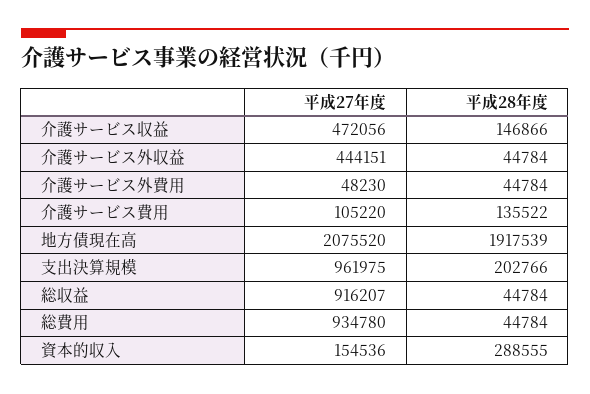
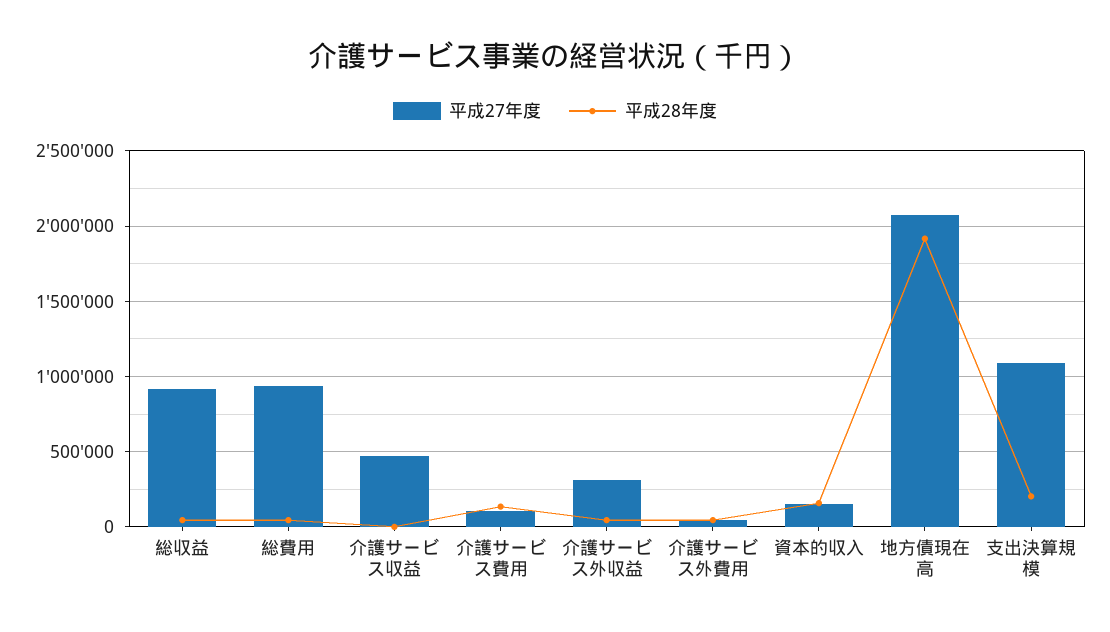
  {
    "平成27年度": {
      "介護サービス収益": 472056,
-     "介護サービス外収益": 444151,
+     "介護サービス外収益": 300000,
      "介護サービス外費用": 48230,
      "介護サービス費用": 105220,
      "地方債現在高": 2075520,
-     "支出決算規模": 961975,
+     "支出決算規模": 1100000,
      "総収益": 916207,
      "総費用": 934780,
      "資本的収入": 154536
    },
    "平成28年度": {
-     "介護サービス収益": 146866,
+     "介護サービス収益": 0,
      "介護サービス外収益": 44784,
      "介護サービス外費用": 44784,
      "介護サービス費用": 135522,
      "地方債現在高": 1917539,
      "支出決算規模": 202766,
      "総収益": 44784,
      "総費用": 44784,
-     "資本的収入": 288555
+     "資本的収入": 150000
    }
  }

